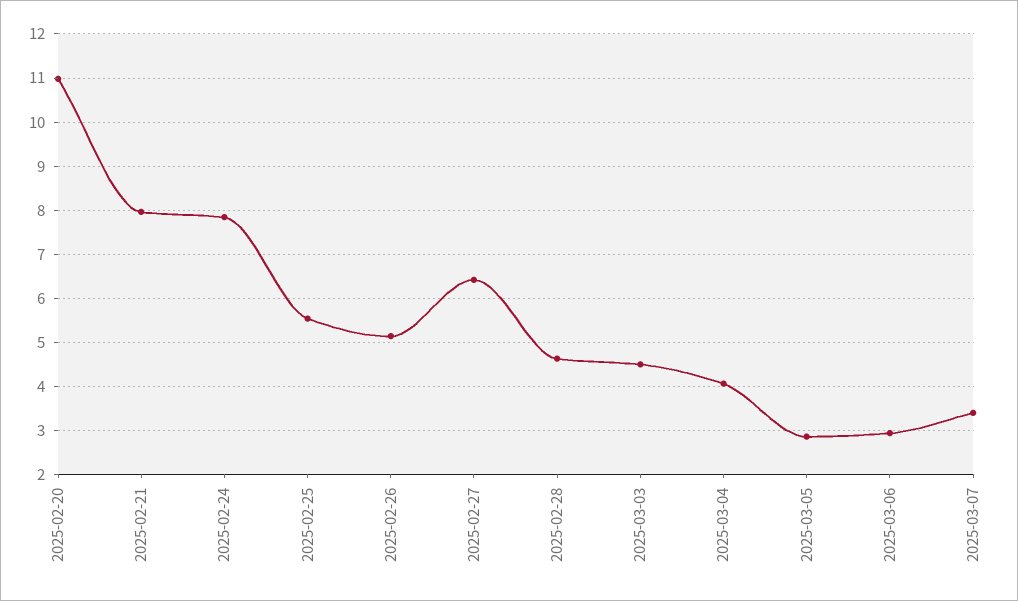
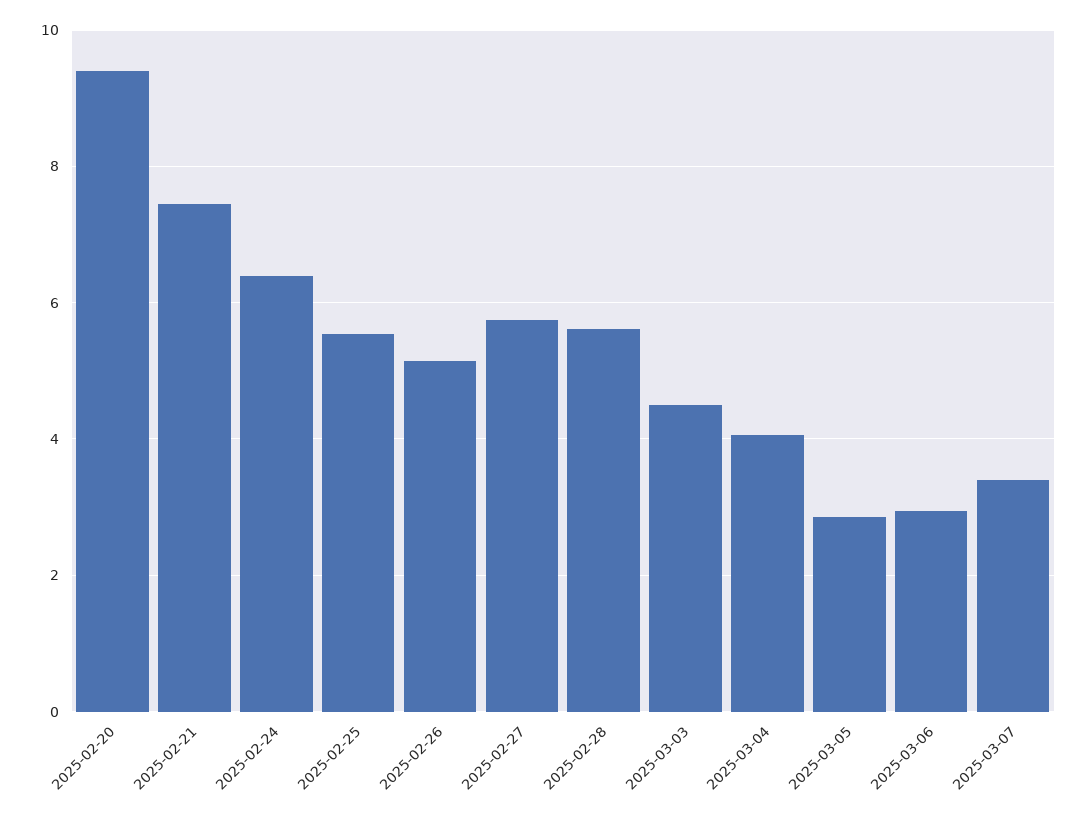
  {
-   "2025-02-20": 11,
+   "2025-02-20": 9.4,
-   "2025-02-21": 8,
+   "2025-02-21": 7.4,
-   "2025-02-24": 7.8,
+   "2025-02-24": 6.4,
    "2025-02-25": 5.6,
    "2025-02-26": 5.2,
-   "2025-02-27": 6.4,
+   "2025-02-27": 5.8,
-   "2025-02-28": 4.6,
+   "2025-02-28": 5.6,
    "2025-03-03": 4.6,
    "2025-03-04": 4,
    "2025-03-05": 2.8,
    "2025-03-06": 3,
    "2025-03-07": 3.4
  }

